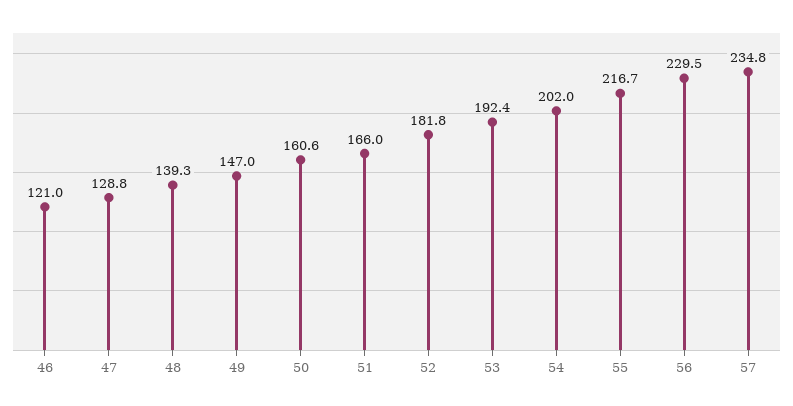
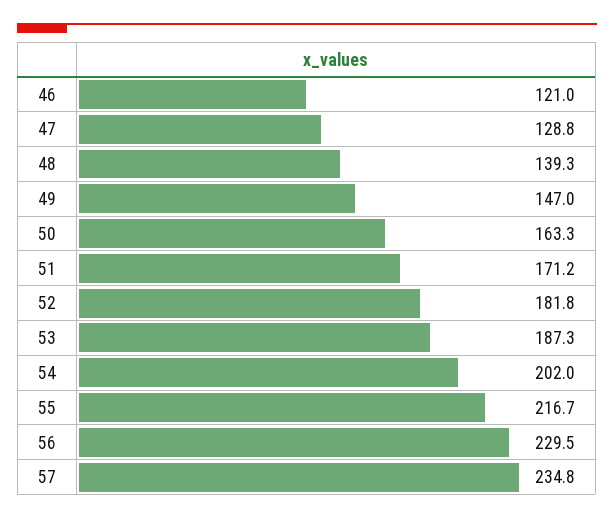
  {
    "46": 121,
    "47": 128.8,
    "48": 139.3,
    "49": 147,
-   "50": 160.6,
+   "50": 163.3,
-   "51": 166,
+   "51": 171.2,
    "52": 181.8,
-   "53": 192.4,
+   "53": 187.3,
    "54": 202,
    "55": 216.7,
    "56": 229.5,
    "57": 234.8
  }

